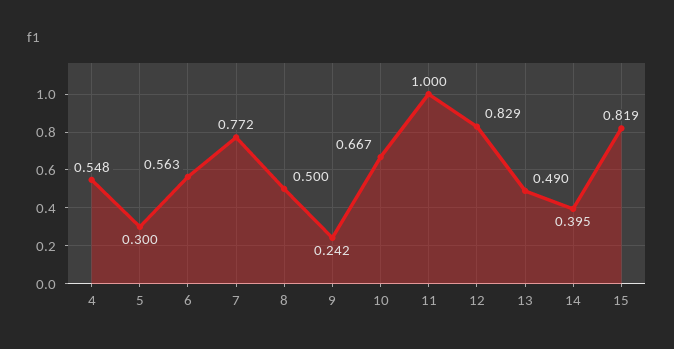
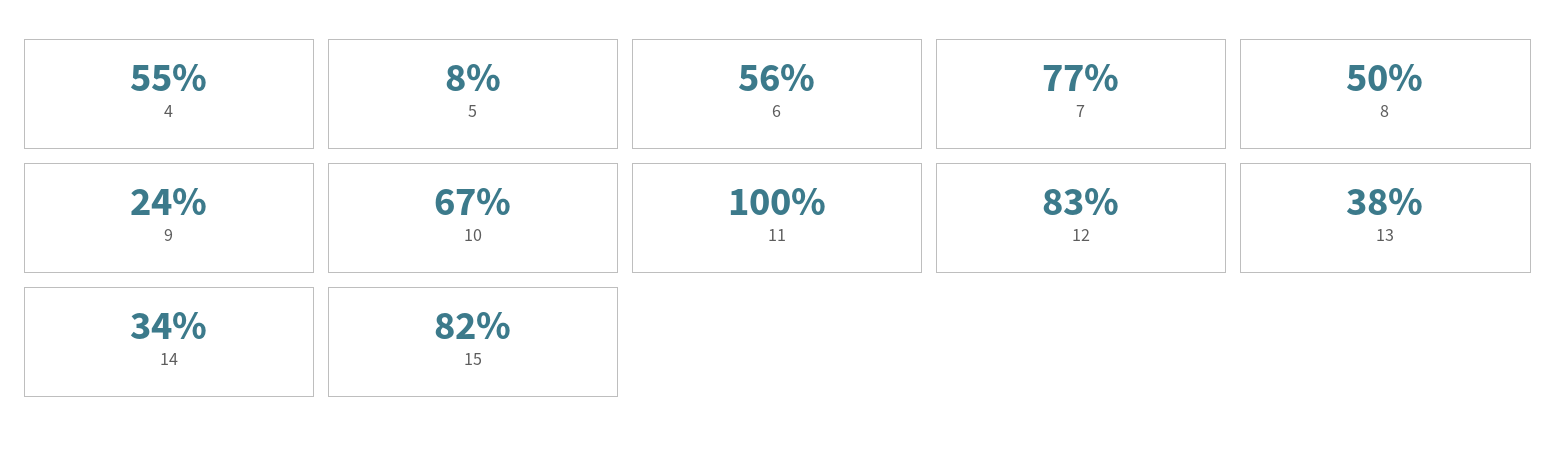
  {
    "4": 0.548,
-   "5": 0.3,
+   "5": 0.08,
    "6": 0.563,
    "7": 0.772,
    "8": 0.5,
    "9": 0.242,
    "10": 0.667,
    "11": 1,
    "12": 0.829,
-   "13": 0.49,
+   "13": 0.38,
-   "14": 0.395,
+   "14": 0.34,
    "15": 0.819
  }

